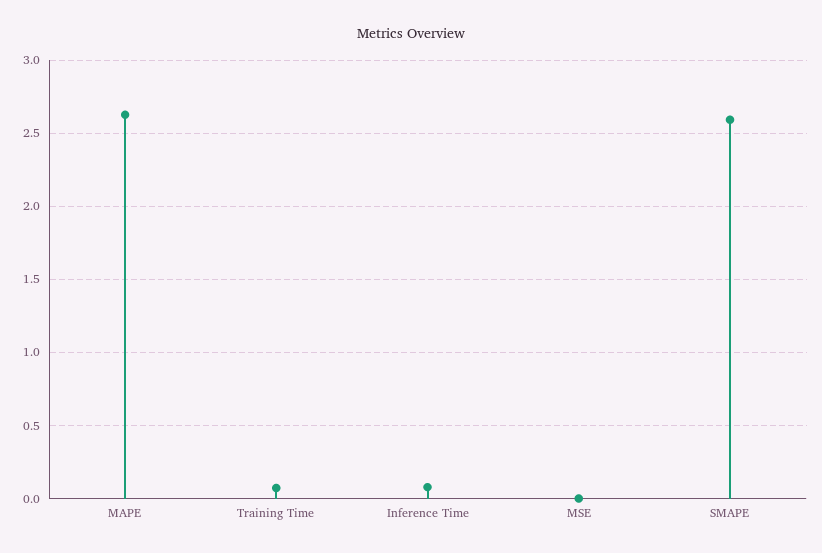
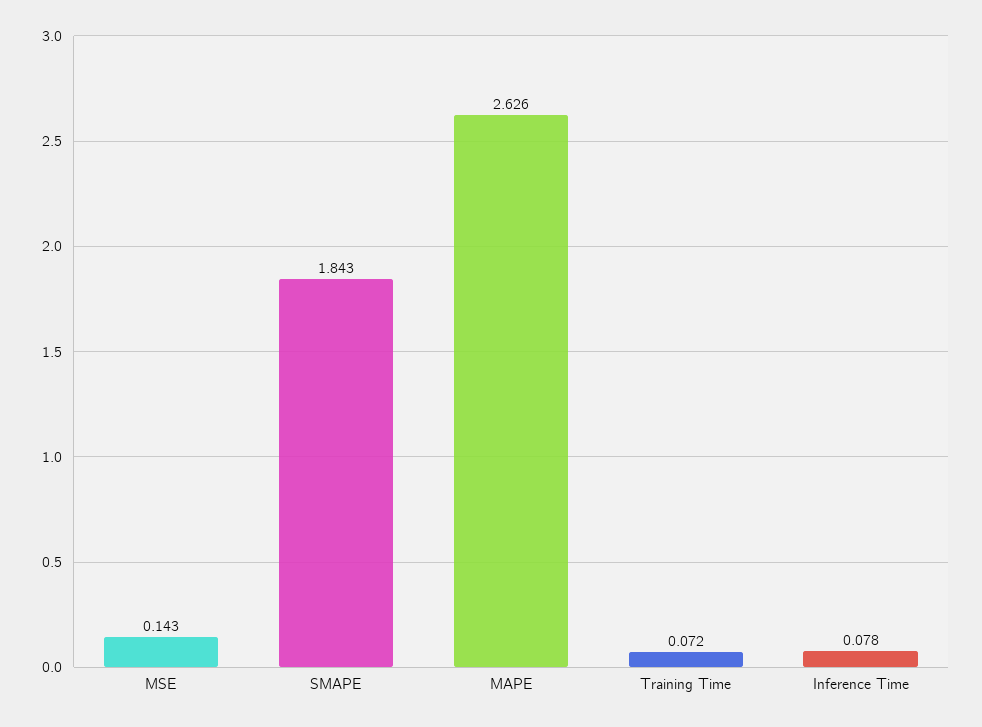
  {
    "MAPE": 2.626,
    "Training Time": 0.072,
    "Inference Time": 0.078,
-   "MSE": 0,
+   "MSE": 0.143,
-   "SMAPE": 2.6
+   "SMAPE": 1.843
  }

